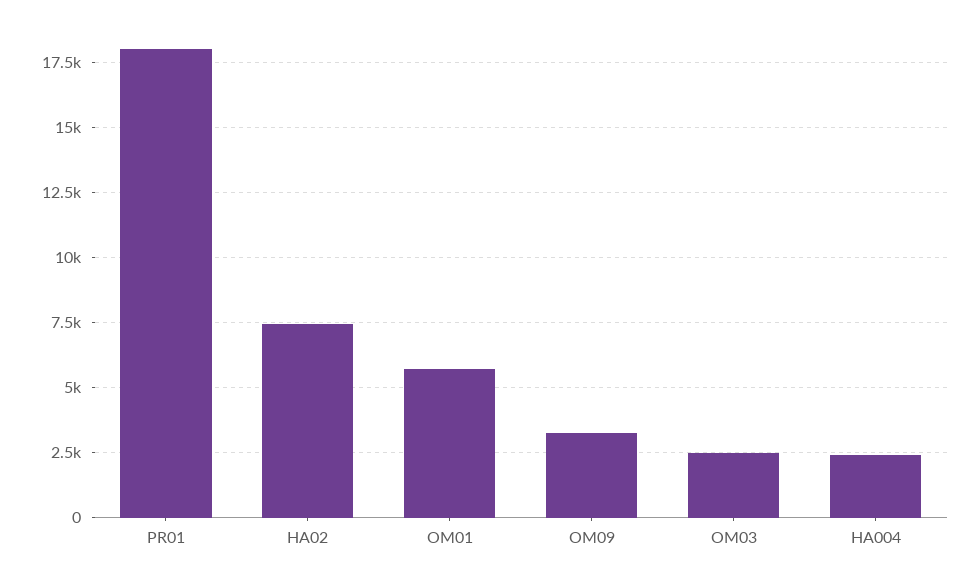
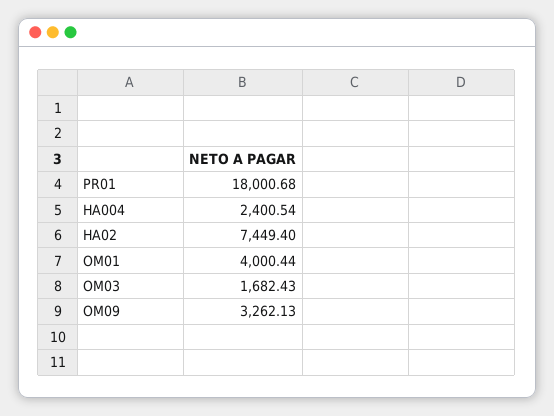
  {
    "PR01": 18000.68,
    "HA02": 7449.4,
-   "OM01": 5750,
+   "OM01": 4000.44,
    "OM09": 3262.13,
-   "OM03": 2500,
+   "OM03": 1682.43,
    "HA004": 2400.54
  }

